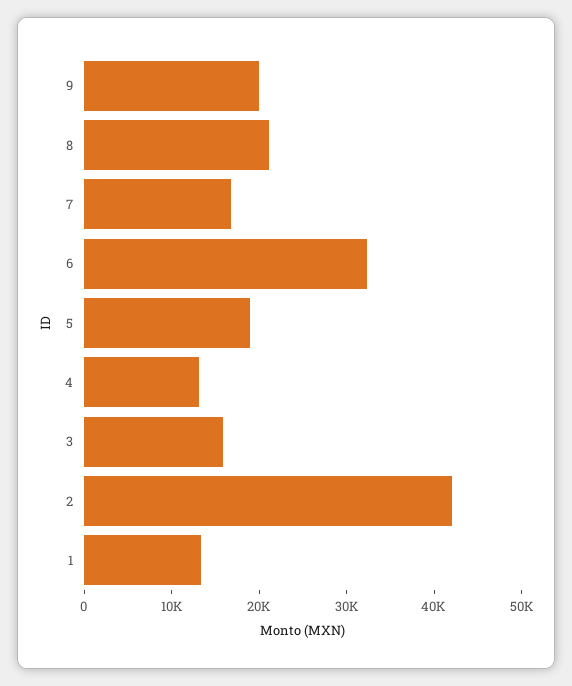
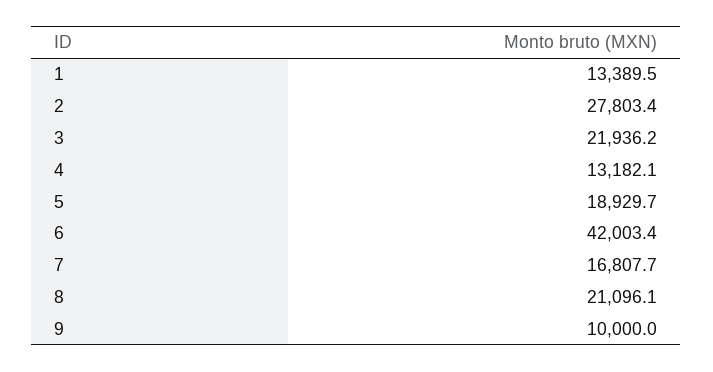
  {
-   "9": 20000,
+   "9": 10000,
    "8": 21096.1,
    "7": 16807.7,
-   "6": 32000,
+   "6": 42003.4,
    "5": 18929.7,
    "4": 13182.1,
-   "3": 16000,
+   "3": 21936.2,
-   "2": 42000,
+   "2": 27803.4,
    "1": 13389.5
  }

